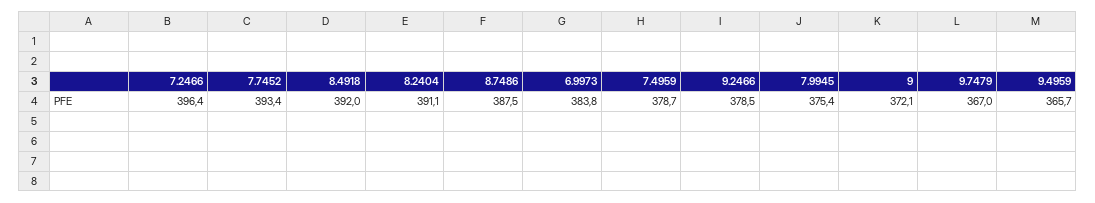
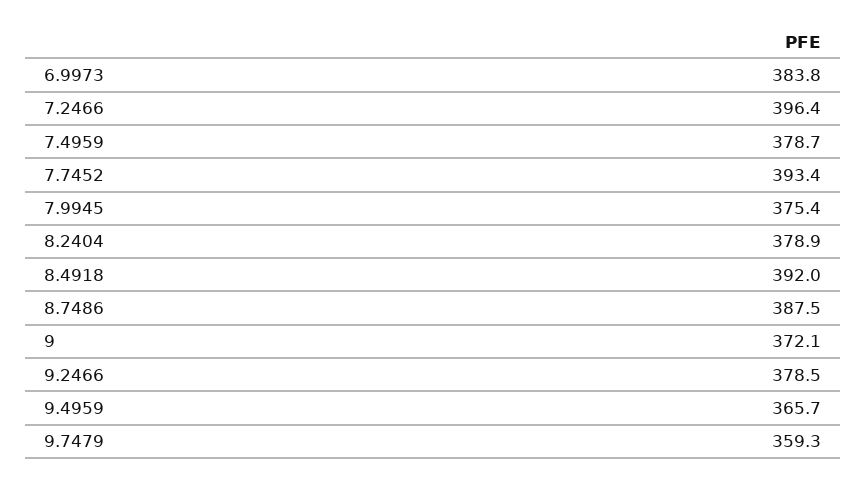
  {
    "7.2466": 396.4,
    "7.7452": 393.4,
    "8.4918": 392,
-   "8.2404": 391.1,
+   "8.2404": 378.9,
    "8.7486": 387.5,
    "6.9973": 383.8,
    "7.4959": 378.7,
    "9.2466": 378.5,
    "7.9945": 375.4,
    "9": 372.1,
-   "9.7479": 367,
+   "9.7479": 359.3,
    "9.4959": 365.7
  }

